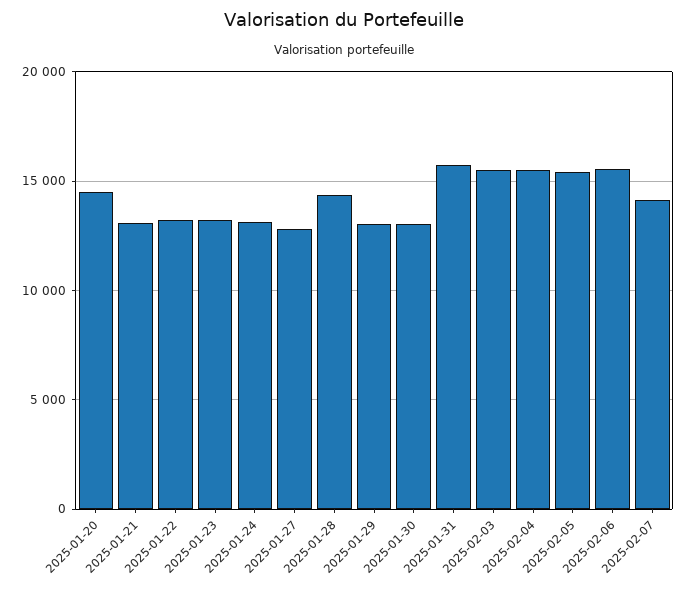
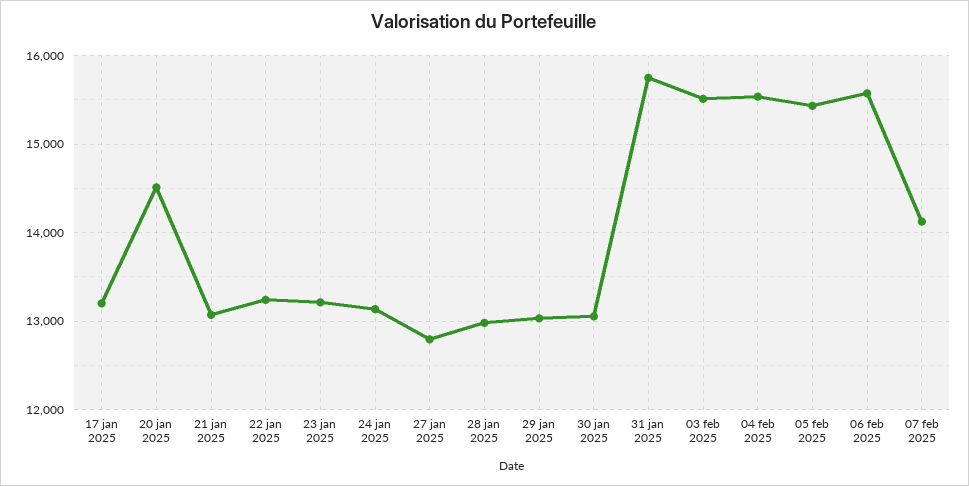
  {
    "2025-01-20": 14500,
    "2025-01-21": 13100,
    "2025-01-22": 13200,
    "2025-01-23": 13200,
    "2025-01-24": 13100,
    "2025-01-27": 12800,
-   "2025-01-28": 14500,
+   "2025-01-28": 13000,
    "2025-01-29": 13000,
    "2025-01-30": 13100,
    "2025-01-31": 15700,
    "2025-02-03": 15500,
    "2025-02-04": 15500,
    "2025-02-05": 15400,
    "2025-02-06": 15600,
-   "2025-02-07": 14100
+   "2025-02-07": 14100,
+   "17 jan 2025": 13200
  }

